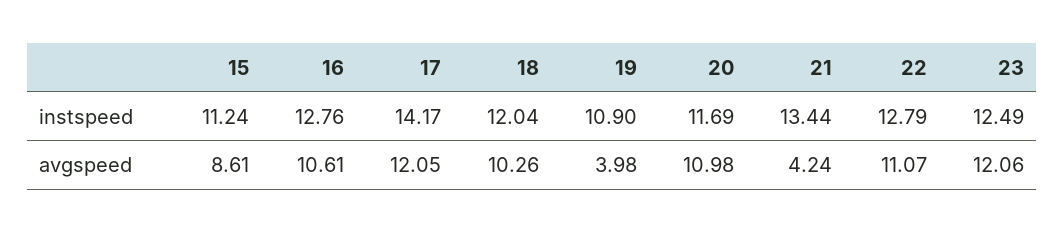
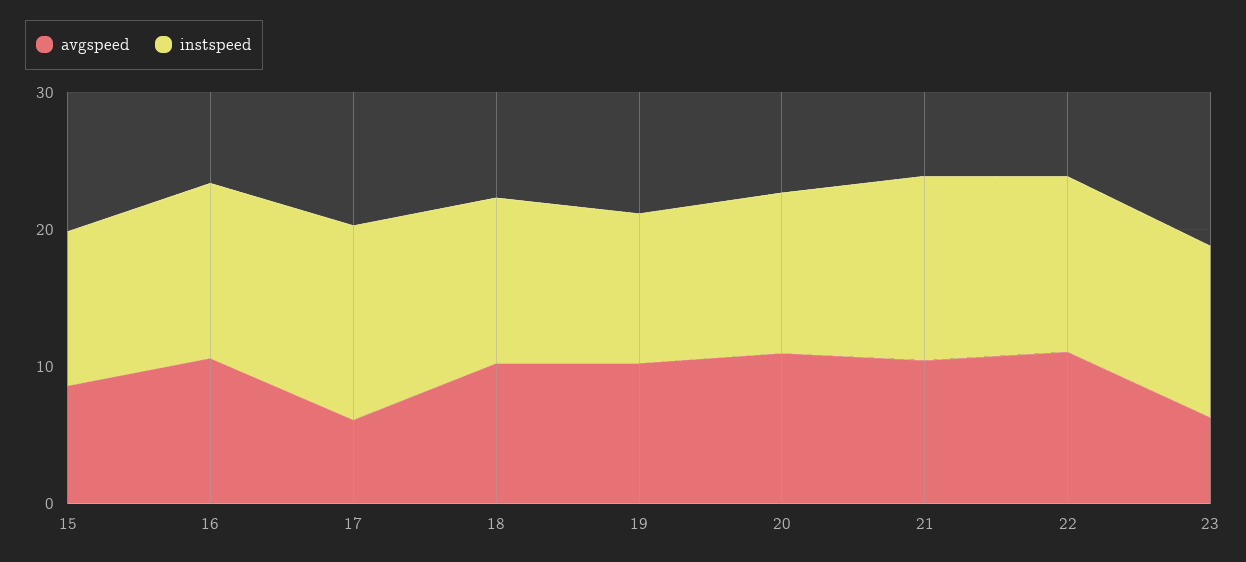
  {
    "instspeed": {
      "15": 11.24,
      "16": 12.76,
      "17": 14.17,
      "18": 12.04,
      "19": 10.9,
      "20": 11.69,
      "21": 13.44,
      "22": 12.79,
      "23": 12.49
    },
    "avgspeed": {
      "15": 8.61,
      "16": 10.61,
-     "17": 12.05,
+     "17": 6,
      "18": 10.26,
-     "19": 3.98,
+     "19": 10,
      "20": 10.98,
-     "21": 4.24,
+     "21": 10,
      "22": 11.07,
-     "23": 12.06
+     "23": 6
    }
  }

